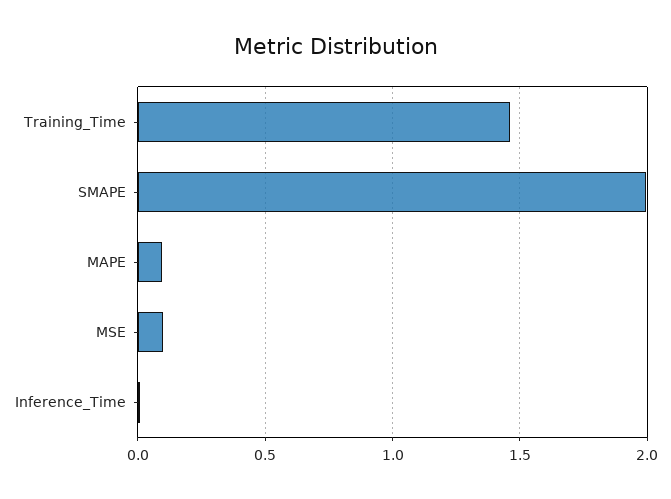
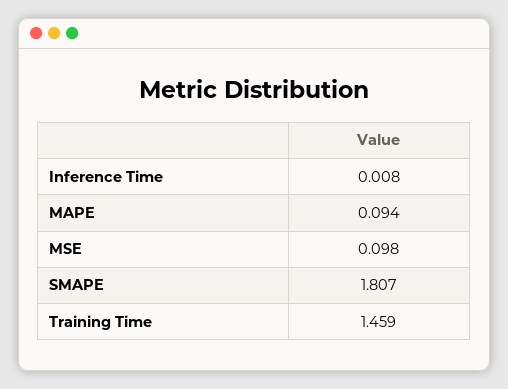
  {
    "Training_Time": 1.459,
-   "SMAPE": 2,
+   "SMAPE": 1.807,
    "MAPE": 0.094,
    "MSE": 0.098,
    "Inference_Time": 0.008
  }

